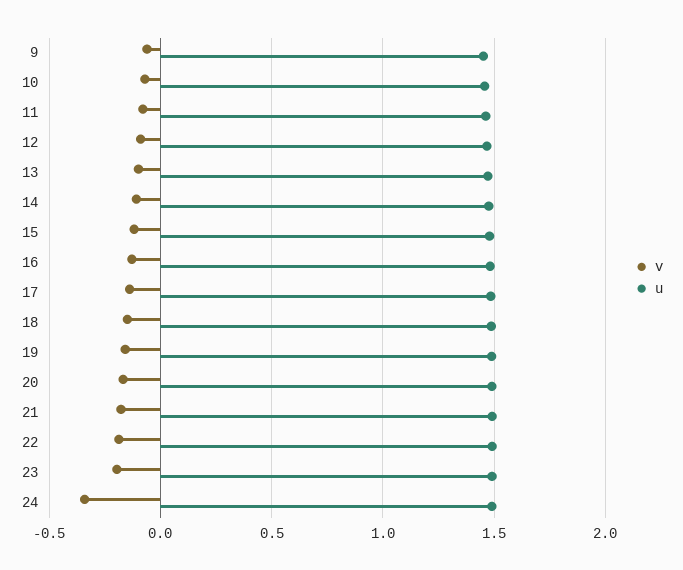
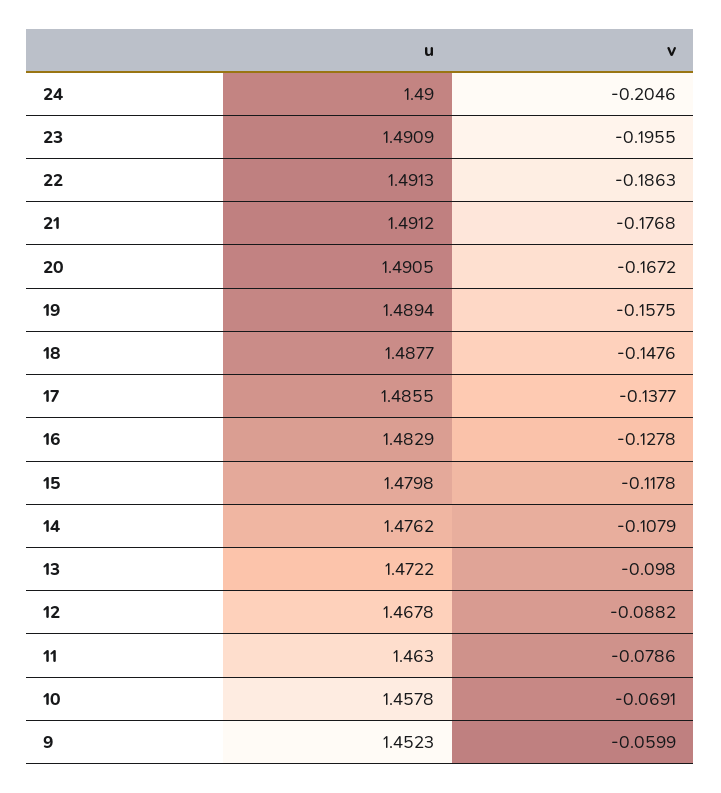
  {
    "v": {
      "9": -0.0599,
      "10": -0.0691,
      "11": -0.0786,
      "12": -0.0882,
      "13": -0.098,
      "14": -0.1079,
      "15": -0.1178,
      "16": -0.1278,
      "17": -0.1377,
      "18": -0.1476,
      "19": -0.1575,
      "20": -0.1672,
      "21": -0.1768,
      "22": -0.1863,
      "23": -0.1955,
-     "24": -0.35
+     "24": -0.2046
    },
    "u": {
      "9": 1.4523,
      "10": 1.4578,
      "11": 1.463,
      "12": 1.4678,
      "13": 1.4722,
      "14": 1.4762,
      "15": 1.4798,
      "16": 1.4829,
      "17": 1.4855,
      "18": 1.4877,
      "19": 1.4894,
      "20": 1.4905,
      "21": 1.4912,
      "22": 1.4913,
      "23": 1.4909,
      "24": 1.49
    }
  }

